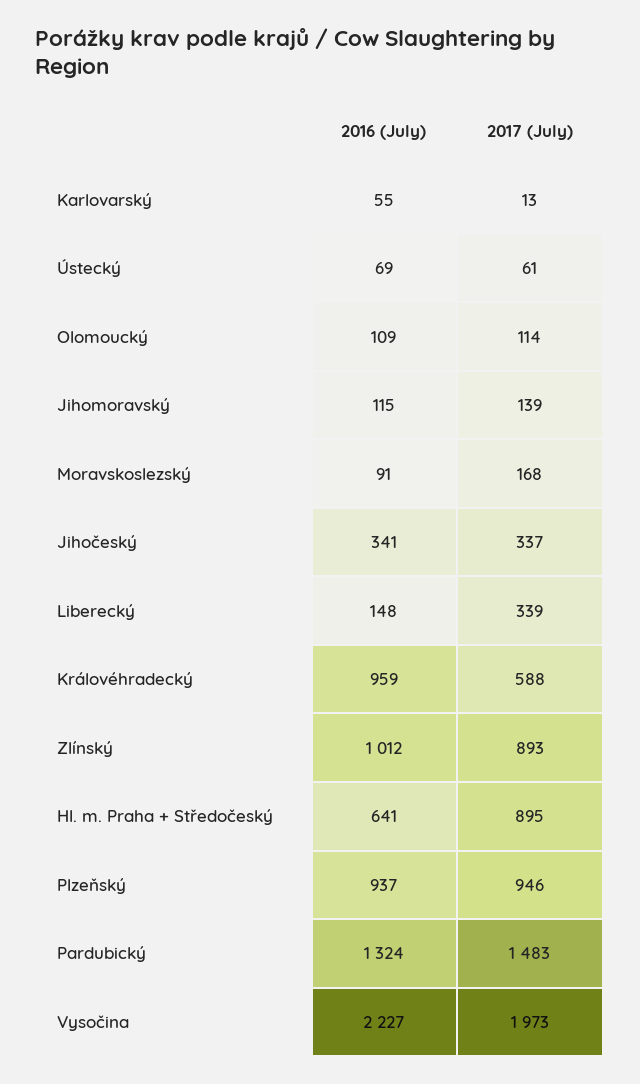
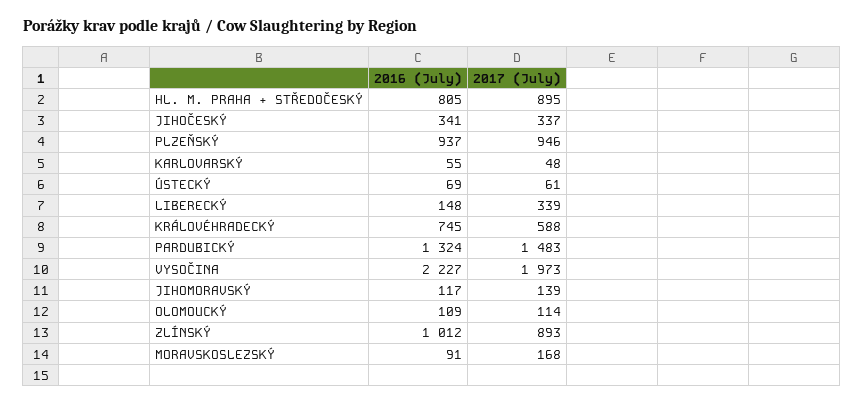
  {
    "2016 (July)": {
      "Karlovarský": 55,
      "Ústecký": 69,
      "Olomoucký": 109,
-     "Jihomoravský": 115,
+     "Jihomoravský": 117,
      "Moravskoslezský": 91,
      "Jihočeský": 341,
      "Liberecký": 148,
-     "Královéhradecký": 959,
+     "Královéhradecký": 745,
      "Zlínský": 1012,
-     "Hl. m. Praha + Středočeský": 641,
+     "Hl. m. Praha + Středočeský": 805,
      "Plzeňský": 937,
      "Pardubický": 1324,
      "Vysočina": 2227
    },
    "2017 (July)": {
-     "Karlovarský": 13,
+     "Karlovarský": 48,
      "Ústecký": 61,
      "Olomoucký": 114,
      "Jihomoravský": 139,
      "Moravskoslezský": 168,
      "Jihočeský": 337,
      "Liberecký": 339,
      "Královéhradecký": 588,
      "Zlínský": 893,
      "Hl. m. Praha + Středočeský": 895,
      "Plzeňský": 946,
      "Pardubický": 1483,
      "Vysočina": 1973
    }
  }

